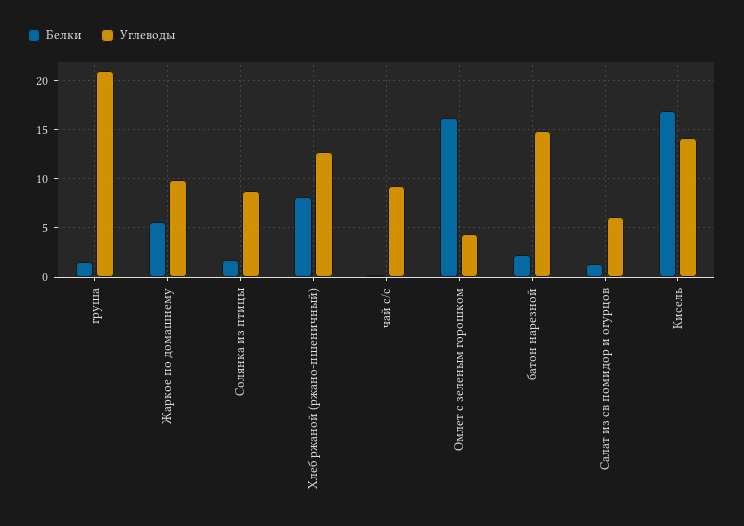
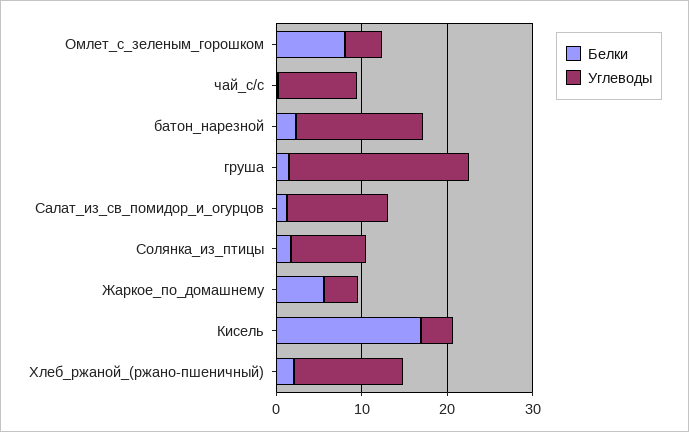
  {
    "Белки": {
      "груша": 2,
      "Жаркое по домашнему": 6,
      "Солянка из птицы": 2,
-     "Хлеб ржаной (ржано-пшеничный)": 8,
+     "Хлеб ржаной (ржано-пшеничный)": 2,
      "чай с/с": 0,
-     "Омлет с зеленым горошком": 16,
+     "Омлет с зеленым горошком": 8,
      "батон нарезной": 2,
      "Салат из св помидор и огурцов": 1,
      "Кисель": 17
    },
    "Углеводы": {
      "груша": 21,
-     "Жаркое по домашнему": 10,
+     "Жаркое по домашнему": 4,
      "Солянка из птицы": 9,
      "Хлеб ржаной (ржано-пшеничный)": 13,
      "чай с/с": 9,
      "Омлет с зеленым горошком": 4,
      "батон нарезной": 15,
-     "Салат из св помидор и огурцов": 6,
+     "Салат из св помидор и огурцов": 12,
-     "Кисель": 14
+     "Кисель": 4
    }
  }

